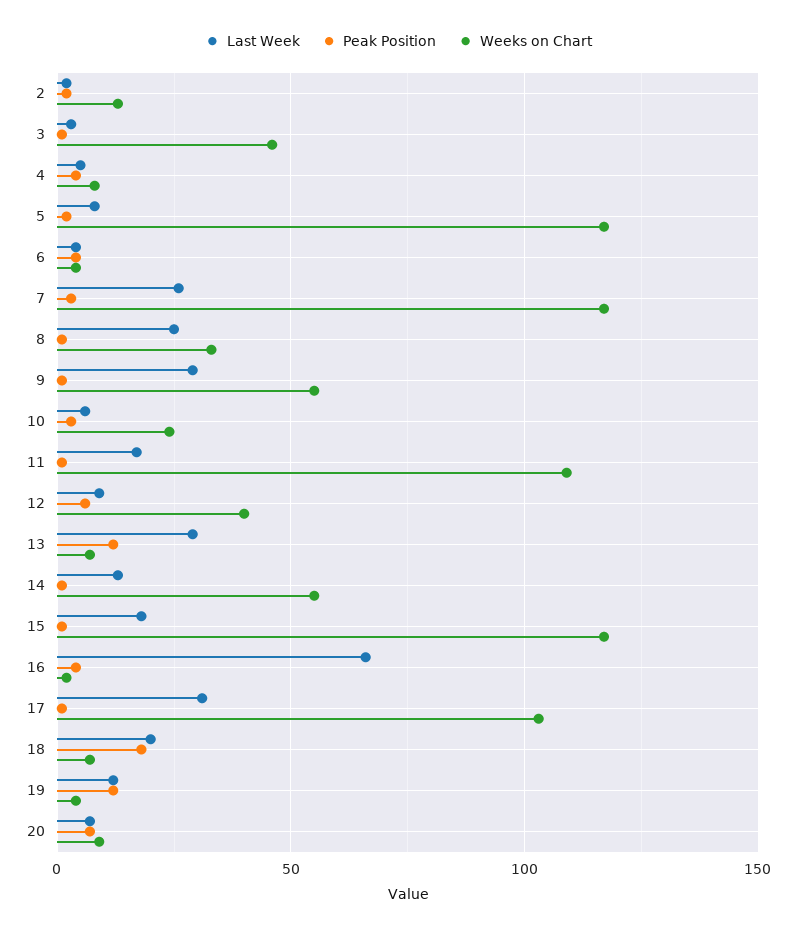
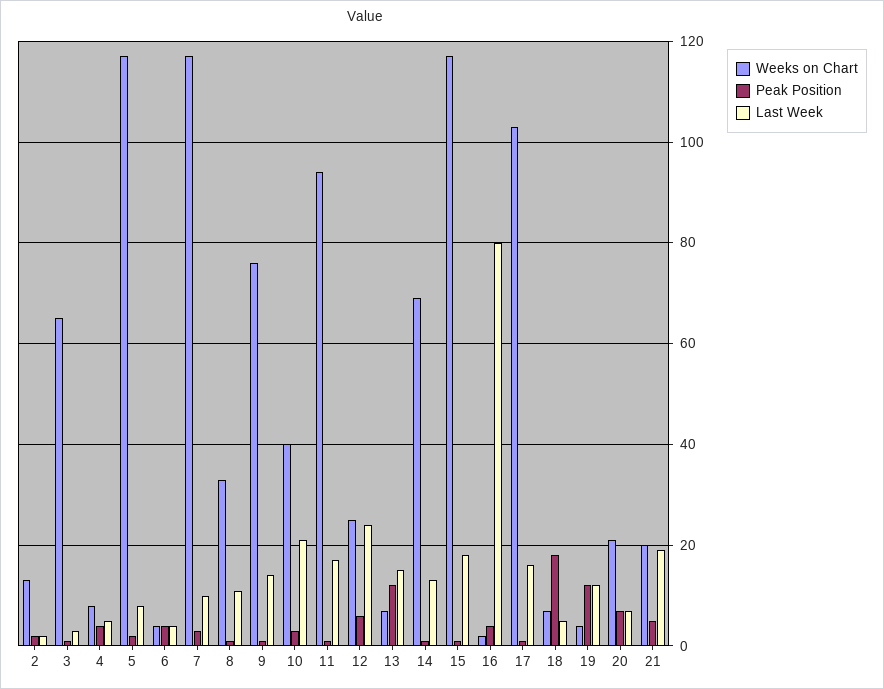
  {
    "Last Week": {
      "2": 0,
      "3": 5,
      "4": 5,
      "5": 10,
      "6": 5,
-     "7": 25,
+     "7": 10,
-     "8": 25,
+     "8": 10,
-     "9": 30,
+     "9": 15,
-     "10": 5,
+     "10": 20,
      "11": 15,
-     "12": 10,
+     "12": 25,
-     "13": 30,
+     "13": 15,
      "14": 15,
      "15": 20,
-     "16": 65,
+     "16": 80,
-     "17": 30,
+     "17": 15,
-     "18": 20,
+     "18": 5,
      "19": 10,
-     "20": 5
+     "20": 5,
+     "21": 20
    },
    "Peak Position": {
      "2": 0,
      "3": 0,
      "4": 5,
      "5": 0,
      "6": 5,
      "7": 5,
      "8": 0,
      "9": 0,
      "10": 5,
      "11": 0,
      "12": 5,
      "13": 10,
      "14": 0,
      "15": 0,
      "16": 5,
      "17": 0,
      "18": 20,
      "19": 10,
-     "20": 5
+     "20": 5,
+     "21": 5
    },
    "Weeks on Chart": {
      "2": 15,
-     "3": 45,
+     "3": 65,
      "4": 10,
      "5": 115,
      "6": 5,
      "7": 115,
      "8": 35,
-     "9": 55,
+     "9": 75,
-     "10": 25,
+     "10": 40,
-     "11": 110,
+     "11": 95,
-     "12": 40,
+     "12": 25,
      "13": 5,
-     "14": 55,
+     "14": 70,
      "15": 115,
      "16": 0,
      "17": 105,
      "18": 5,
      "19": 5,
-     "20": 10
+     "20": 20,
+     "21": 20
    }
  }

